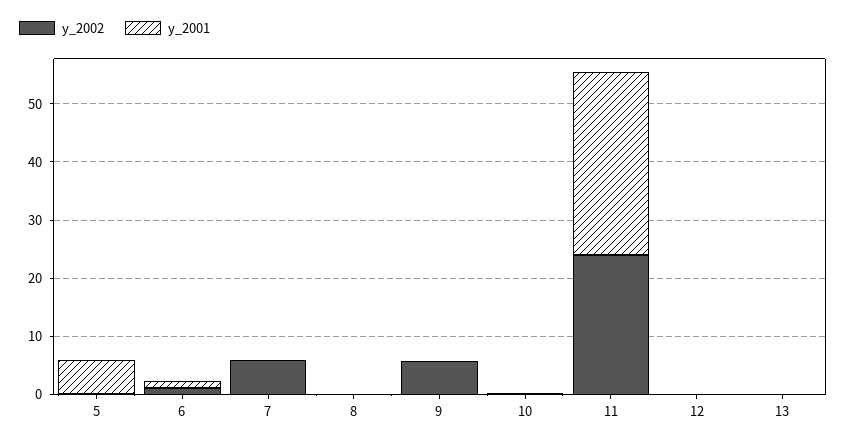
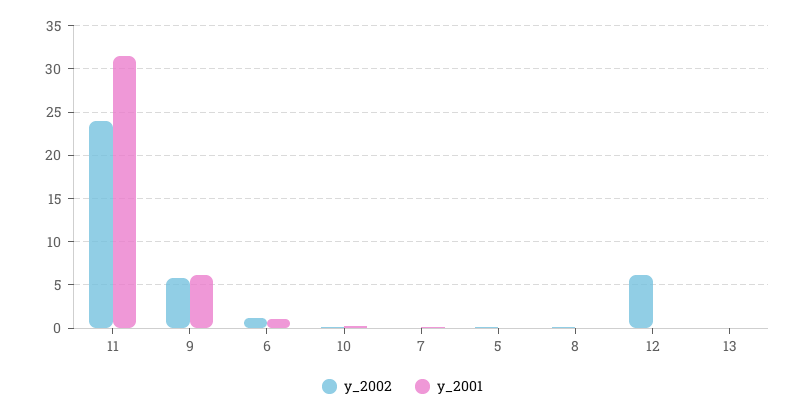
  {
    "y_2002": {
      "5": 0,
      "6": 1,
-     "7": 6,
+     "7": 0,
      "8": 0,
      "9": 6,
      "10": 0,
      "11": 24,
-     "12": 0,
+     "12": 6,
      "13": 0
    },
    "y_2001": {
-     "5": 6,
+     "5": 0,
      "6": 1,
      "7": 0,
      "8": 0,
-     "9": 0,
+     "9": 6,
      "10": 0,
      "11": 32,
      "12": 0,
      "13": 0
    }
  }

